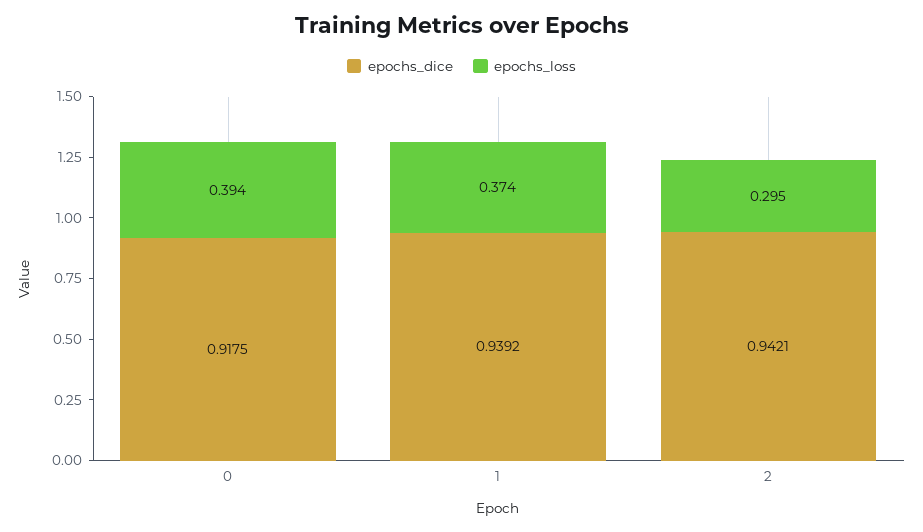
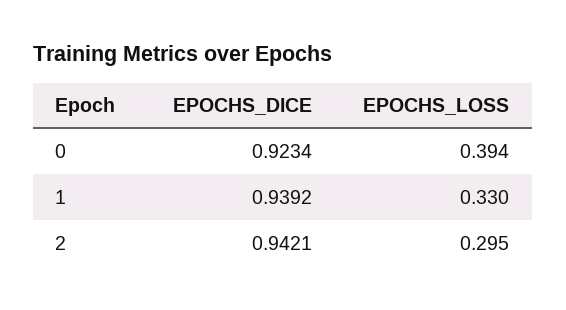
  {
    "epochs_dice": {
-     "0": 0.9175,
+     "0": 0.9234,
      "1": 0.9392,
      "2": 0.9421
    },
    "epochs_loss": {
      "0": 0.394,
-     "1": 0.374,
+     "1": 0.33,
      "2": 0.295
    }
  }

